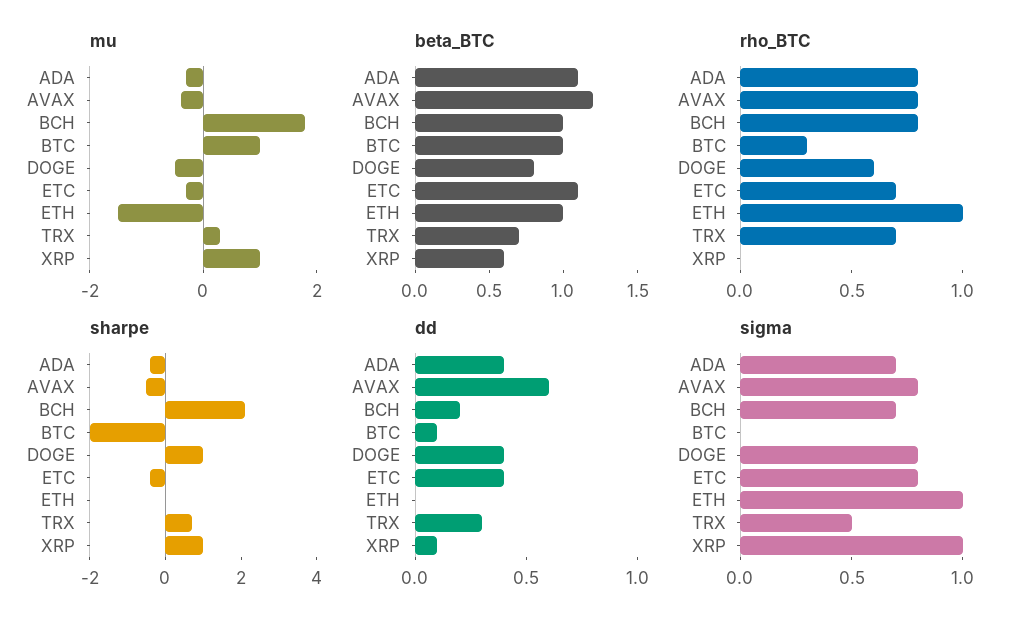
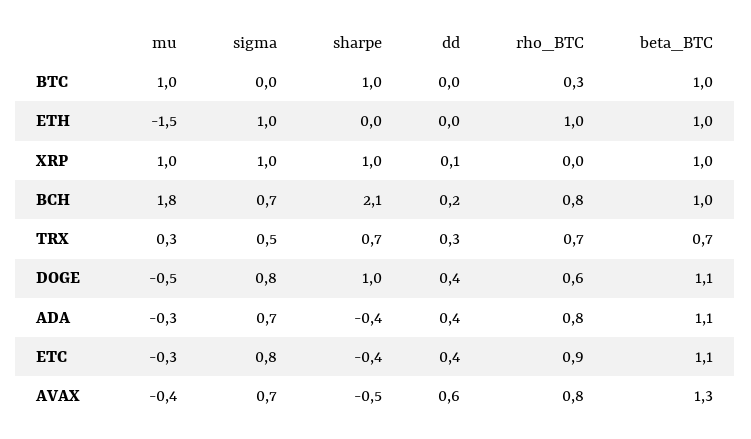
  {
    "mu": {
      "ADA": -0.3,
      "AVAX": -0.4,
      "BCH": 1.8,
      "BTC": 1,
      "DOGE": -0.5,
      "ETC": -0.3,
      "ETH": -1.5,
      "TRX": 0.3,
      "XRP": 1
    },
    "beta_BTC": {
      "ADA": 1.1,
-     "AVAX": 1.2,
+     "AVAX": 1.3,
      "BCH": 1,
      "BTC": 1,
-     "DOGE": 0.8,
+     "DOGE": 1.1,
      "ETC": 1.1,
      "ETH": 1,
      "TRX": 0.7,
-     "XRP": 0.6
+     "XRP": 1
    },
    "rho_BTC": {
      "ADA": 0.8,
      "AVAX": 0.8,
      "BCH": 0.8,
      "BTC": 0.3,
      "DOGE": 0.6,
-     "ETC": 0.7,
+     "ETC": 0.9,
      "ETH": 1,
      "TRX": 0.7,
      "XRP": 0
    },
    "sharpe": {
      "ADA": -0.4,
      "AVAX": -0.5,
      "BCH": 2.1,
-     "BTC": -2,
+     "BTC": 1,
      "DOGE": 1,
      "ETC": -0.4,
      "ETH": 0,
      "TRX": 0.7,
      "XRP": 1
    },
    "dd": {
      "ADA": 0.4,
      "AVAX": 0.6,
      "BCH": 0.2,
-     "BTC": 0.1,
+     "BTC": 0,
      "DOGE": 0.4,
      "ETC": 0.4,
      "ETH": 0,
      "TRX": 0.3,
      "XRP": 0.1
    },
    "sigma": {
      "ADA": 0.7,
-     "AVAX": 0.8,
+     "AVAX": 0.7,
      "BCH": 0.7,
      "BTC": 0,
      "DOGE": 0.8,
      "ETC": 0.8,
      "ETH": 1,
      "TRX": 0.5,
      "XRP": 1
    }
  }

